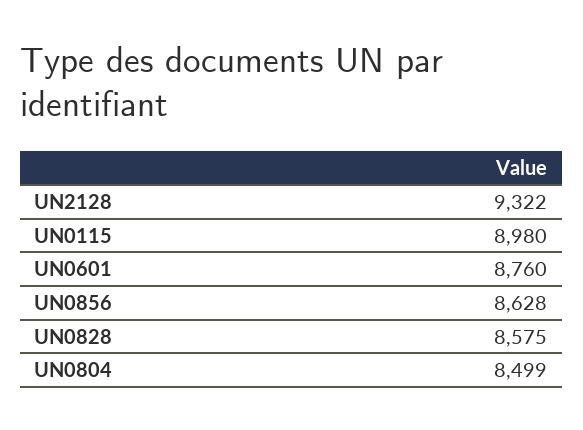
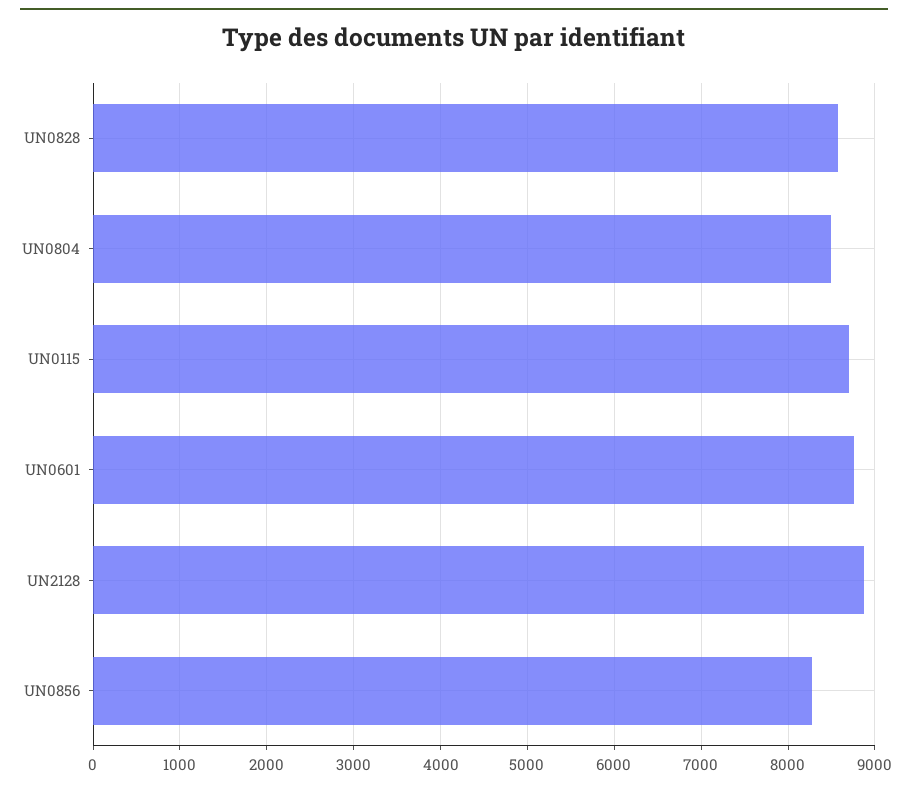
  {
-   "UN2128": 9322,
+   "UN2128": 8900,
-   "UN0115": 8980,
+   "UN0115": 8700,
    "UN0601": 8760,
-   "UN0856": 8628,
+   "UN0856": 8300,
    "UN0828": 8575,
    "UN0804": 8499
  }

